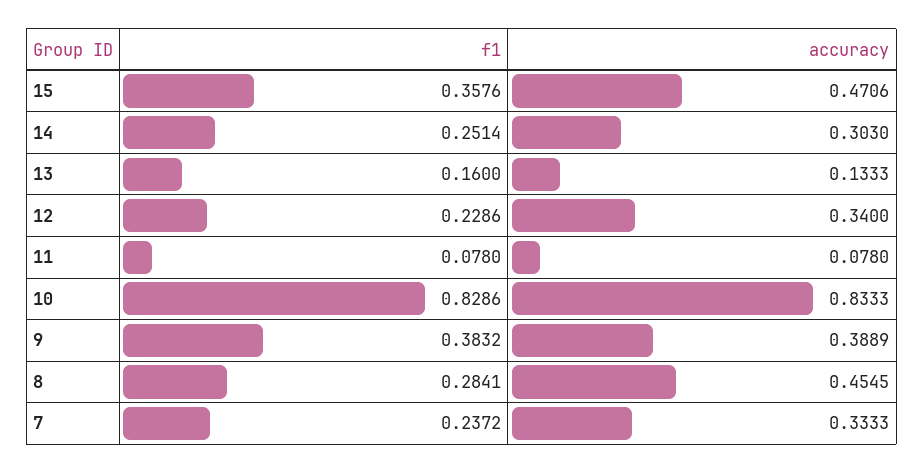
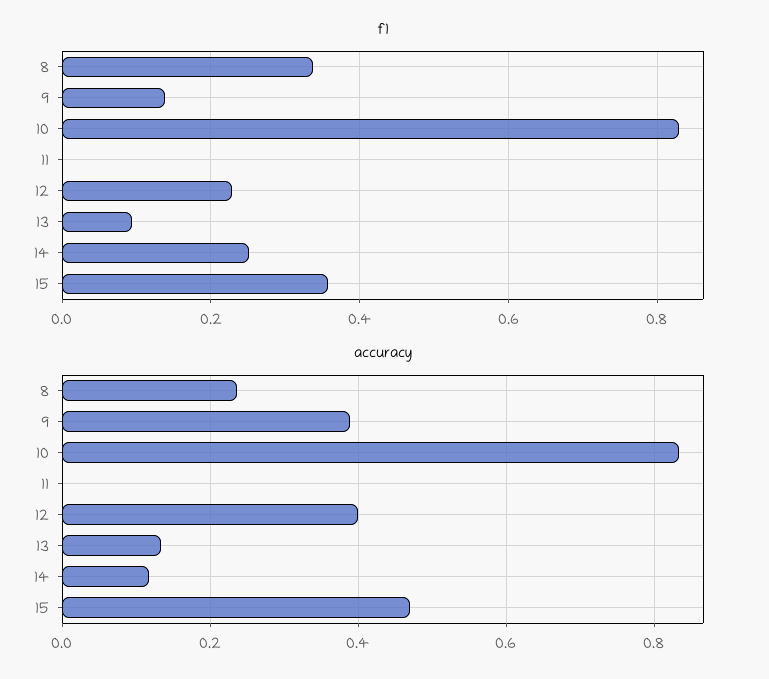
  {
    "f1": {
      "15": 0.3576,
      "14": 0.2514,
-     "13": 0.16,
+     "13": 0.1,
      "12": 0.2286,
-     "11": 0.078,
+     "11": 0,
      "10": 0.8286,
-     "9": 0.3832,
+     "9": 0.14,
-     "8": 0.2841,
+     "8": 0.34
-     "7": 0.2372
    },
    "accuracy": {
      "15": 0.4706,
-     "14": 0.303,
+     "14": 0.12,
      "13": 0.1333,
-     "12": 0.34,
+     "12": 0.4,
-     "11": 0.078,
+     "11": 0,
      "10": 0.8333,
      "9": 0.3889,
-     "8": 0.4545,
+     "8": 0.24
-     "7": 0.3333
    }
  }

